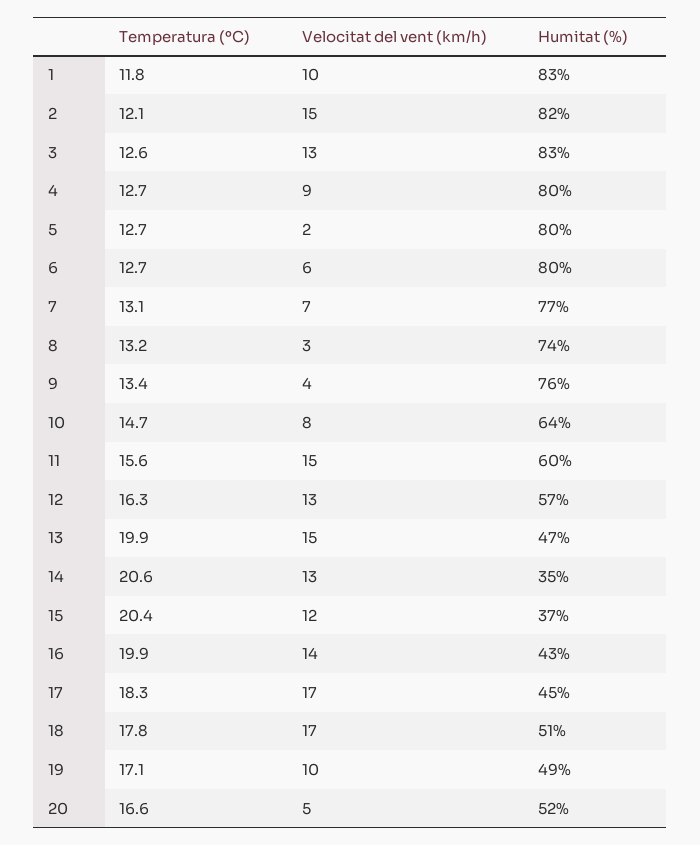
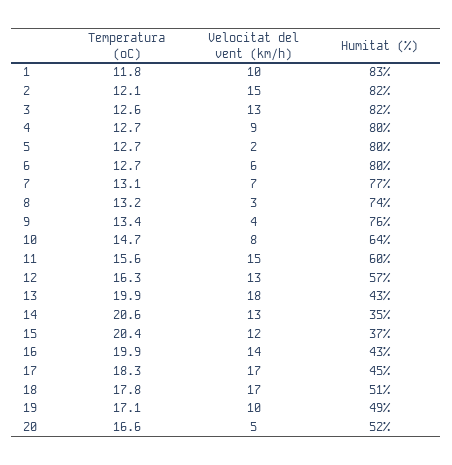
  {
    "Temperatura (ºC)": {
      "1": 11.8,
      "2": 12.1,
      "3": 12.6,
      "4": 12.7,
      "5": 12.7,
      "6": 12.7,
      "7": 13.1,
      "8": 13.2,
      "9": 13.4,
      "10": 14.7,
      "11": 15.6,
      "12": 16.3,
      "13": 19.9,
      "14": 20.6,
      "15": 20.4,
      "16": 19.9,
      "17": 18.3,
      "18": 17.8,
      "19": 17.1,
      "20": 16.6
    },
    "Velocitat del vent (km/h)": {
      "1": 10,
      "2": 15,
      "3": 13,
      "4": 9,
      "5": 2,
      "6": 6,
      "7": 7,
      "8": 3,
      "9": 4,
      "10": 8,
      "11": 15,
      "12": 13,
-     "13": 15,
+     "13": 18,
      "14": 13,
      "15": 12,
      "16": 14,
      "17": 17,
      "18": 17,
      "19": 10,
      "20": 5
    },
    "Humitat (%)": {
      "1": 83,
      "2": 82,
-     "3": 83,
+     "3": 82,
      "4": 80,
      "5": 80,
      "6": 80,
      "7": 77,
      "8": 74,
      "9": 76,
      "10": 64,
      "11": 60,
      "12": 57,
-     "13": 47,
+     "13": 43,
      "14": 35,
      "15": 37,
      "16": 43,
      "17": 45,
      "18": 51,
      "19": 49,
      "20": 52
    }
  }

